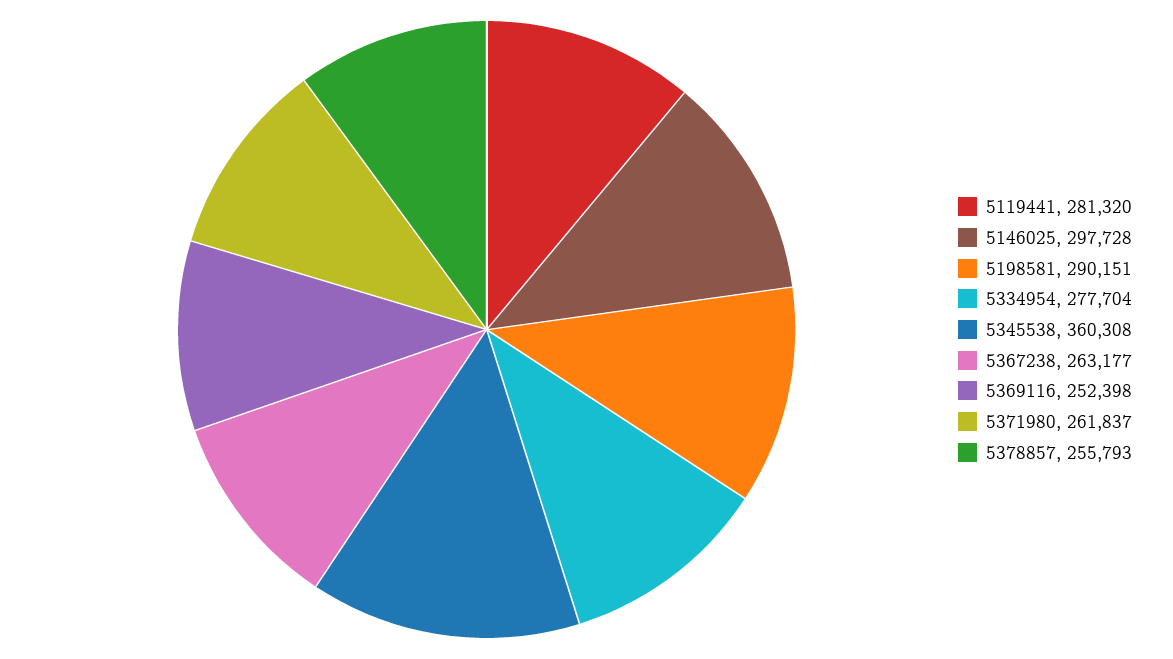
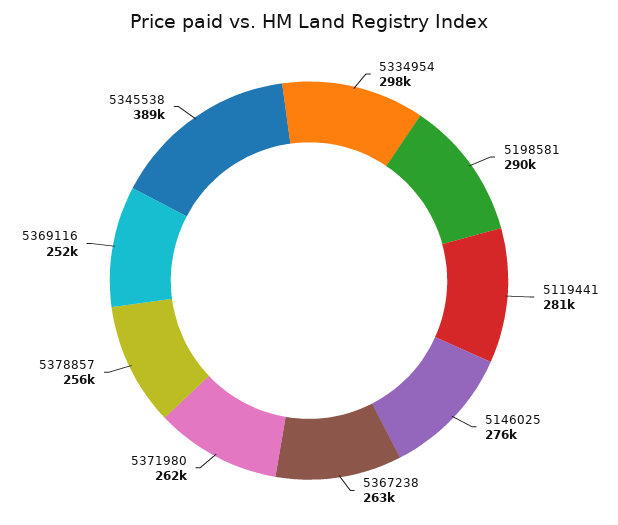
  {
    "5119441": 281320,
-   "5146025": 297728,
+   "5146025": 276000,
    "5198581": 290151,
-   "5334954": 277704,
+   "5334954": 298000,
-   "5345538": 360308,
+   "5345538": 389000,
    "5367238": 263177,
    "5369116": 252398,
    "5371980": 261837,
    "5378857": 255793
  }

